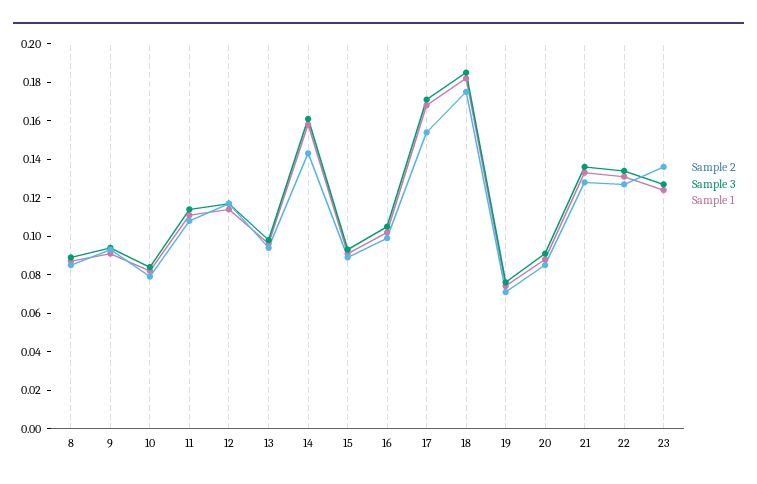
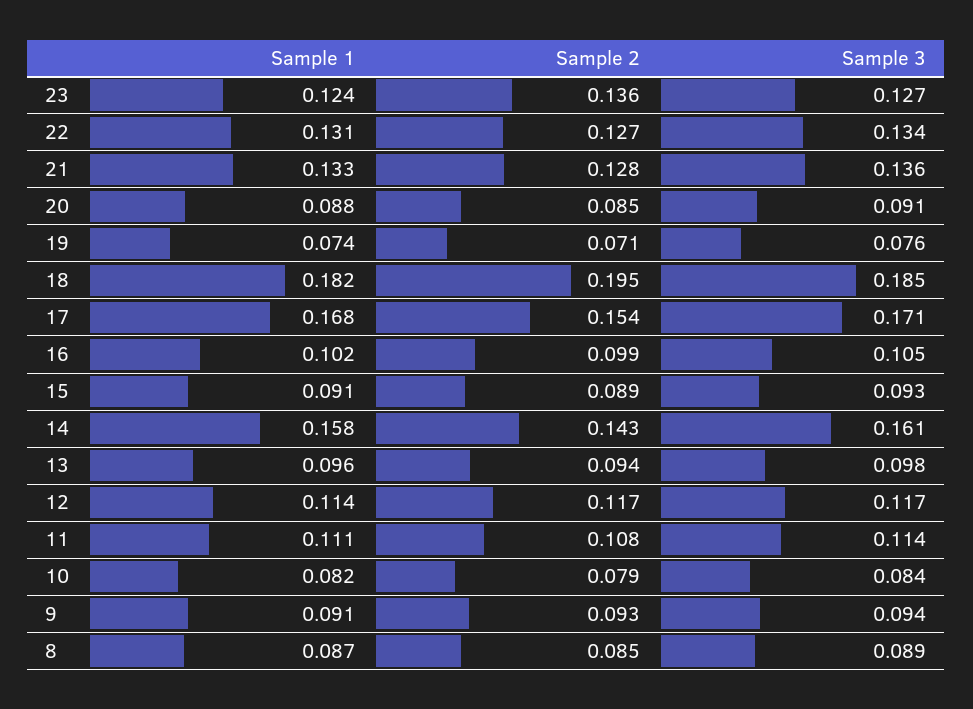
  {
    "Sample 2": {
      "8": 0.085,
      "9": 0.093,
      "10": 0.079,
      "11": 0.108,
      "12": 0.117,
      "13": 0.094,
      "14": 0.143,
      "15": 0.089,
      "16": 0.099,
      "17": 0.154,
-     "18": 0.175,
+     "18": 0.195,
      "19": 0.071,
      "20": 0.085,
      "21": 0.128,
      "22": 0.127,
      "23": 0.136
    },
    "Sample 3": {
      "8": 0.089,
      "9": 0.094,
      "10": 0.084,
      "11": 0.114,
      "12": 0.117,
      "13": 0.098,
      "14": 0.161,
      "15": 0.093,
      "16": 0.105,
      "17": 0.171,
      "18": 0.185,
      "19": 0.076,
      "20": 0.091,
      "21": 0.136,
      "22": 0.134,
      "23": 0.127
    },
    "Sample 1": {
      "8": 0.087,
      "9": 0.091,
      "10": 0.082,
      "11": 0.111,
      "12": 0.114,
      "13": 0.096,
      "14": 0.158,
      "15": 0.091,
      "16": 0.102,
      "17": 0.168,
      "18": 0.182,
      "19": 0.074,
      "20": 0.088,
      "21": 0.133,
      "22": 0.131,
      "23": 0.124
    }
  }

